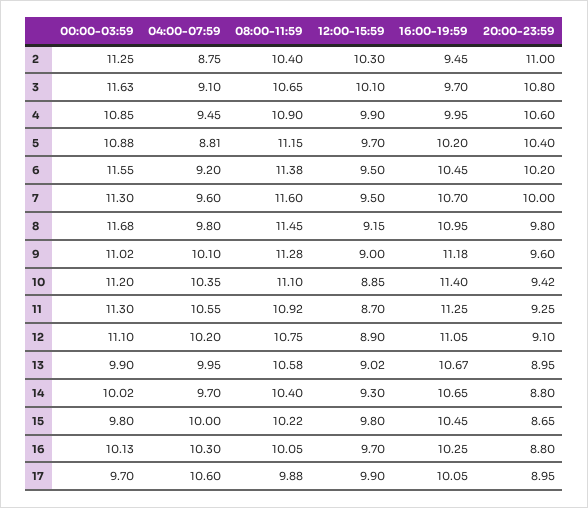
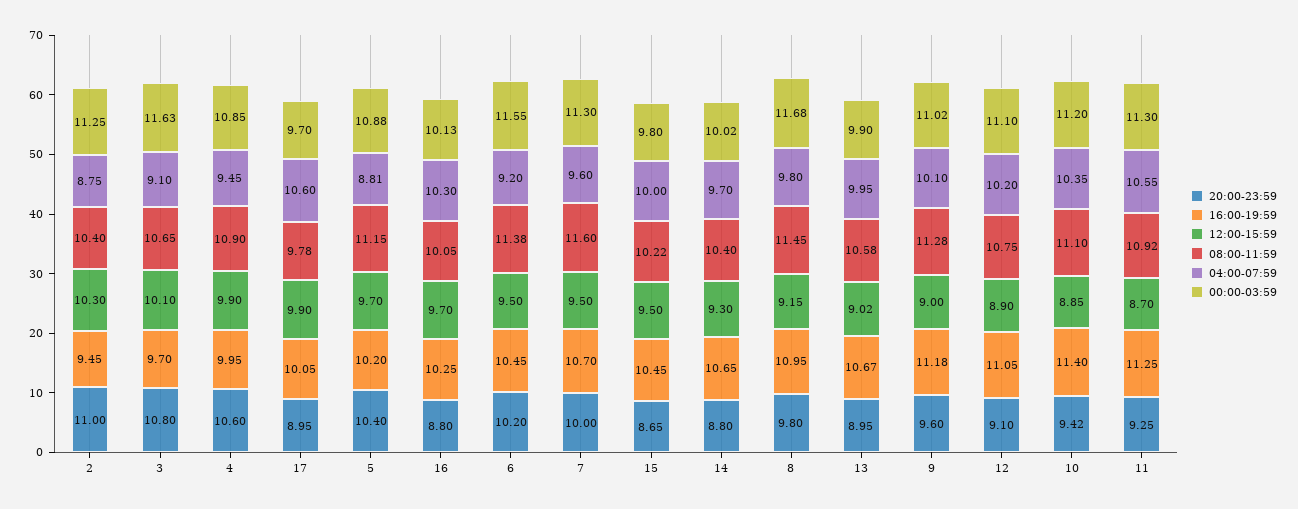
  {
    "00:00-03:59": {
      "2": 11.25,
      "3": 11.63,
      "4": 10.85,
      "5": 10.88,
      "6": 11.55,
      "7": 11.3,
      "8": 11.68,
      "9": 11.02,
      "10": 11.2,
      "11": 11.3,
      "12": 11.1,
      "13": 9.9,
      "14": 10.02,
      "15": 9.8,
      "16": 10.13,
      "17": 9.7
    },
    "04:00-07:59": {
      "2": 8.75,
      "3": 9.1,
      "4": 9.45,
      "5": 8.81,
      "6": 9.2,
      "7": 9.6,
      "8": 9.8,
      "9": 10.1,
      "10": 10.35,
      "11": 10.55,
      "12": 10.2,
      "13": 9.95,
      "14": 9.7,
      "15": 10,
      "16": 10.3,
      "17": 10.6
    },
    "08:00-11:59": {
      "2": 10.4,
      "3": 10.65,
      "4": 10.9,
      "5": 11.15,
      "6": 11.38,
      "7": 11.6,
      "8": 11.45,
      "9": 11.28,
      "10": 11.1,
      "11": 10.92,
      "12": 10.75,
      "13": 10.58,
      "14": 10.4,
      "15": 10.22,
      "16": 10.05,
-     "17": 9.88
+     "17": 9.78
    },
    "12:00-15:59": {
      "2": 10.3,
      "3": 10.1,
      "4": 9.9,
      "5": 9.7,
      "6": 9.5,
      "7": 9.5,
      "8": 9.15,
      "9": 9,
      "10": 8.85,
      "11": 8.7,
      "12": 8.9,
      "13": 9.02,
      "14": 9.3,
-     "15": 9.8,
+     "15": 9.5,
      "16": 9.7,
      "17": 9.9
    },
    "16:00-19:59": {
      "2": 9.45,
      "3": 9.7,
      "4": 9.95,
      "5": 10.2,
      "6": 10.45,
      "7": 10.7,
      "8": 10.95,
      "9": 11.18,
      "10": 11.4,
      "11": 11.25,
      "12": 11.05,
      "13": 10.67,
      "14": 10.65,
      "15": 10.45,
      "16": 10.25,
      "17": 10.05
    },
    "20:00-23:59": {
      "2": 11,
      "3": 10.8,
      "4": 10.6,
      "5": 10.4,
      "6": 10.2,
      "7": 10,
      "8": 9.8,
      "9": 9.6,
      "10": 9.42,
      "11": 9.25,
      "12": 9.1,
      "13": 8.95,
      "14": 8.8,
      "15": 8.65,
      "16": 8.8,
      "17": 8.95
    }
  }

